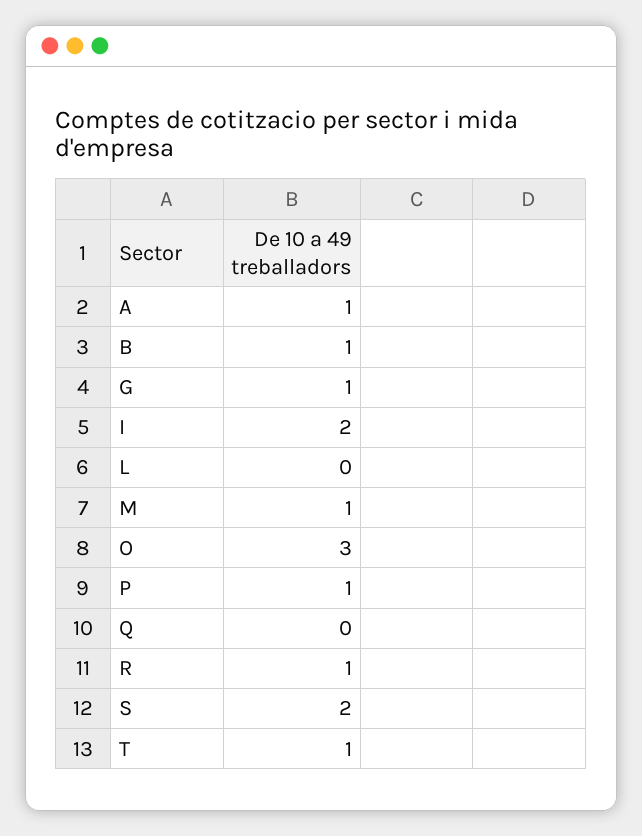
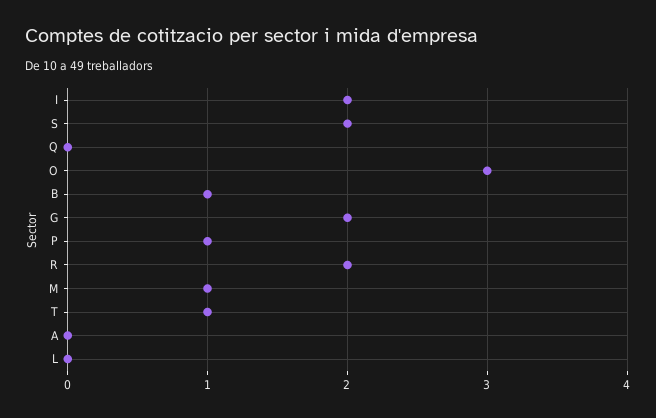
  {
-   "A": 1,
+   "A": 0,
    "B": 1,
-   "G": 1,
+   "G": 2,
    "I": 2,
    "L": 0,
    "M": 1,
    "O": 3,
    "P": 1,
    "Q": 0,
-   "R": 1,
+   "R": 2,
    "S": 2,
    "T": 1
  }

